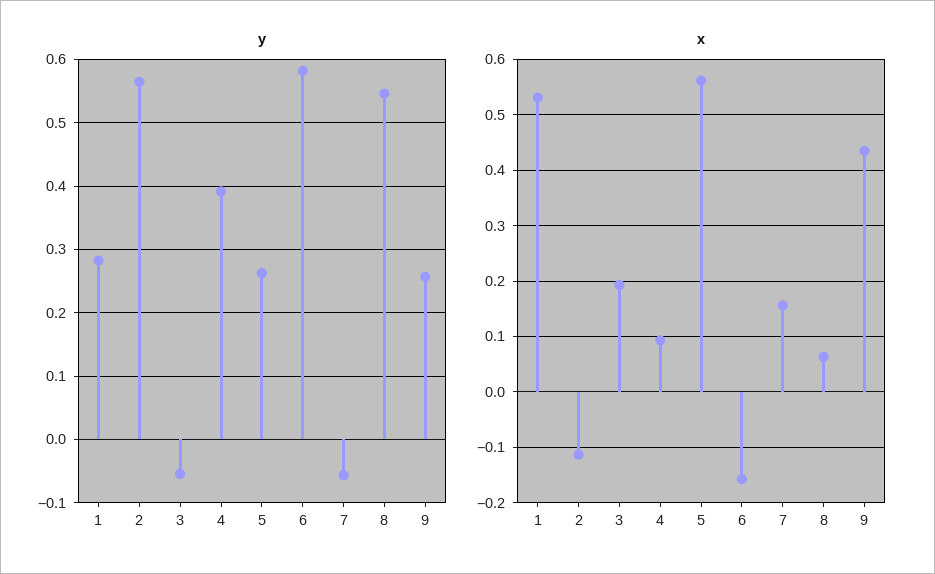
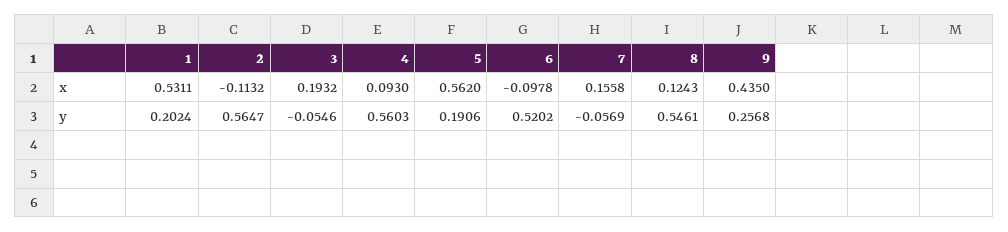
  {
    "y": {
-     "1": 0.28,
+     "1": 0.2024,
      "2": 0.5647,
      "3": -0.0546,
-     "4": 0.39,
+     "4": 0.5603,
-     "5": 0.26,
+     "5": 0.1906,
-     "6": 0.58,
+     "6": 0.5202,
      "7": -0.0569,
      "8": 0.5461,
      "9": 0.2568
    },
    "x": {
      "1": 0.5311,
      "2": -0.1132,
      "3": 0.1932,
      "4": 0.093,
      "5": 0.562,
-     "6": -0.16,
+     "6": -0.0978,
      "7": 0.1558,
-     "8": 0.06,
+     "8": 0.1243,
      "9": 0.435
    }
  }

